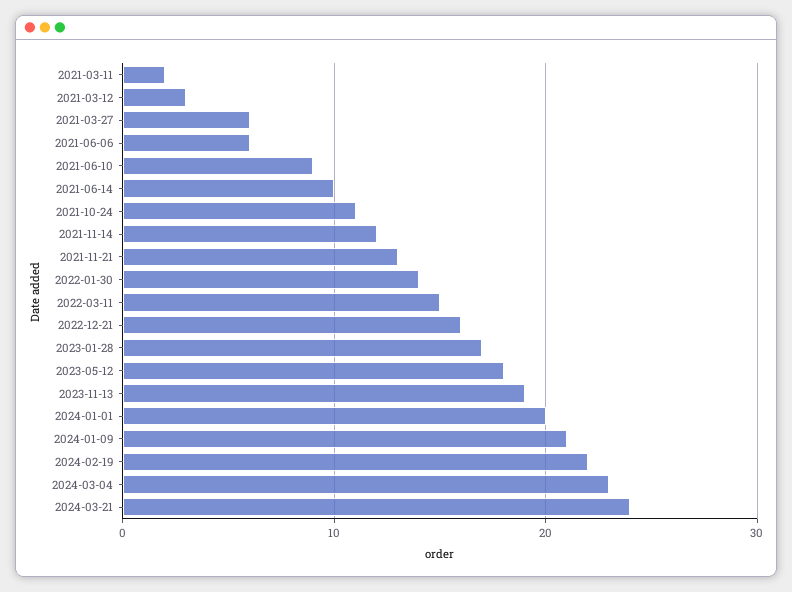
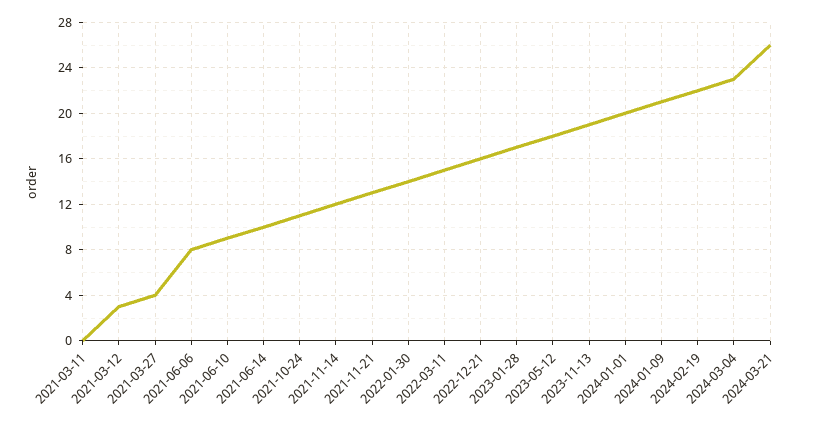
  {
-   "2021-03-11": 2,
+   "2021-03-11": 0,
    "2021-03-12": 3,
-   "2021-03-27": 6,
+   "2021-03-27": 4,
-   "2021-06-06": 6,
+   "2021-06-06": 8,
    "2021-06-10": 9,
    "2021-06-14": 10,
    "2021-10-24": 11,
    "2021-11-14": 12,
    "2021-11-21": 13,
    "2022-01-30": 14,
    "2022-03-11": 15,
    "2022-12-21": 16,
    "2023-01-28": 17,
    "2023-05-12": 18,
    "2023-11-13": 19,
    "2024-01-01": 20,
    "2024-01-09": 21,
    "2024-02-19": 22,
    "2024-03-04": 23,
-   "2024-03-21": 24
+   "2024-03-21": 26
  }

